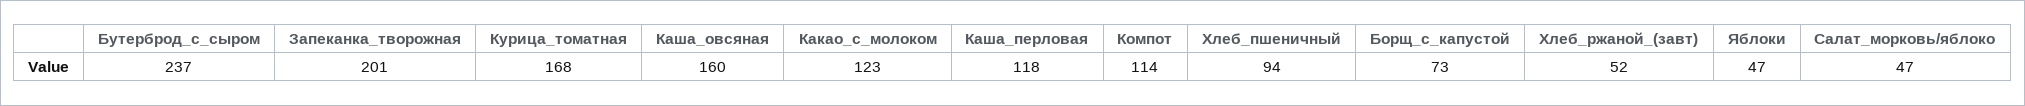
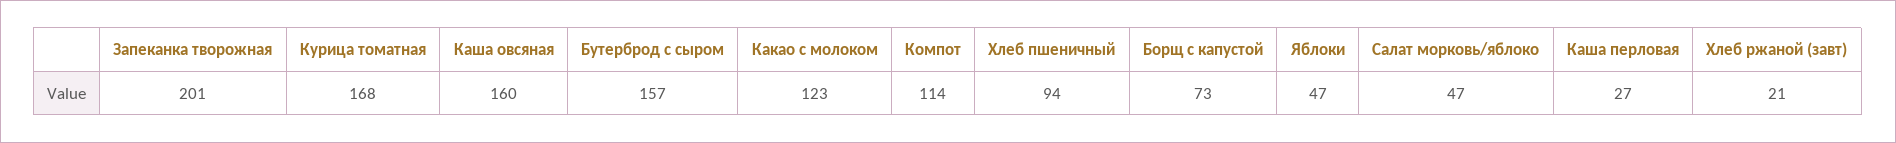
  {
-   "Бутерброд_с_сыром": 237,
+   "Бутерброд_с_сыром": 157,
    "Запеканка_творожная": 201,
    "Курица_томатная": 168,
    "Каша_овсяная": 160,
    "Какао_с_молоком": 123,
-   "Каша_перловая": 118,
+   "Каша_перловая": 27,
    "Компот": 114,
    "Хлеб_пшеничный": 94,
    "Борщ_с_капустой": 73,
-   "Хлеб_ржаной_(завт)": 52,
+   "Хлеб_ржаной_(завт)": 21,
    "Яблоки": 47,
    "Салат_морковь/яблоко": 47
  }

